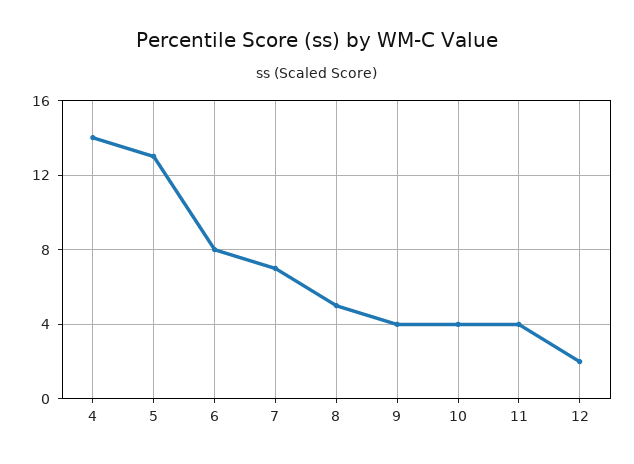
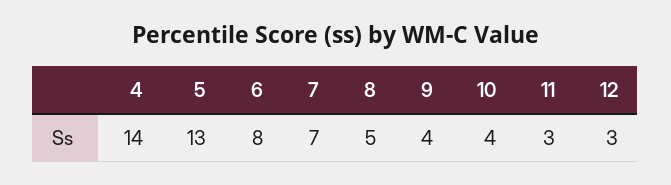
  {
    "4": 14,
    "5": 13,
    "6": 8,
    "7": 7,
    "8": 5,
    "9": 4,
    "10": 4,
-   "11": 4,
+   "11": 3,
-   "12": 2
+   "12": 3
  }

